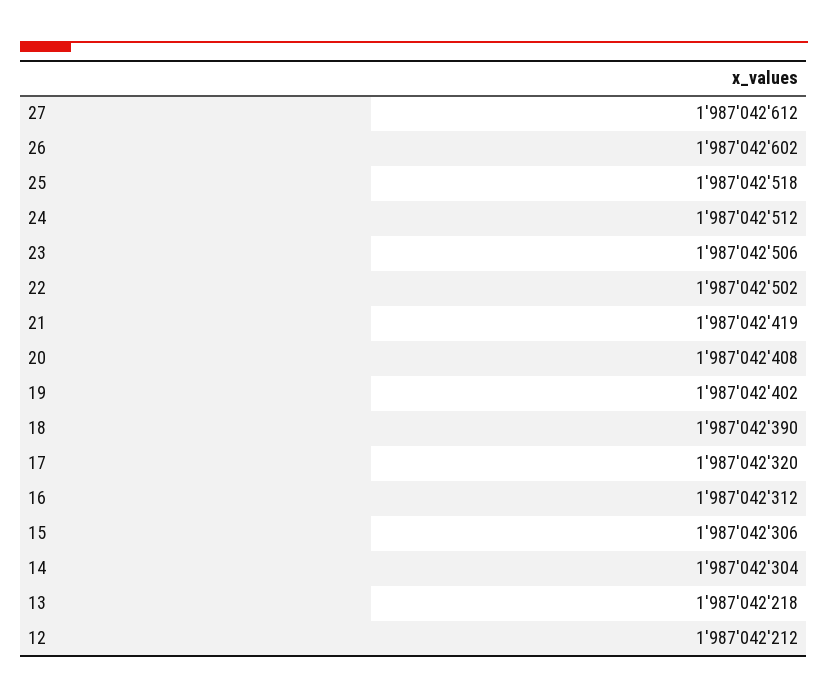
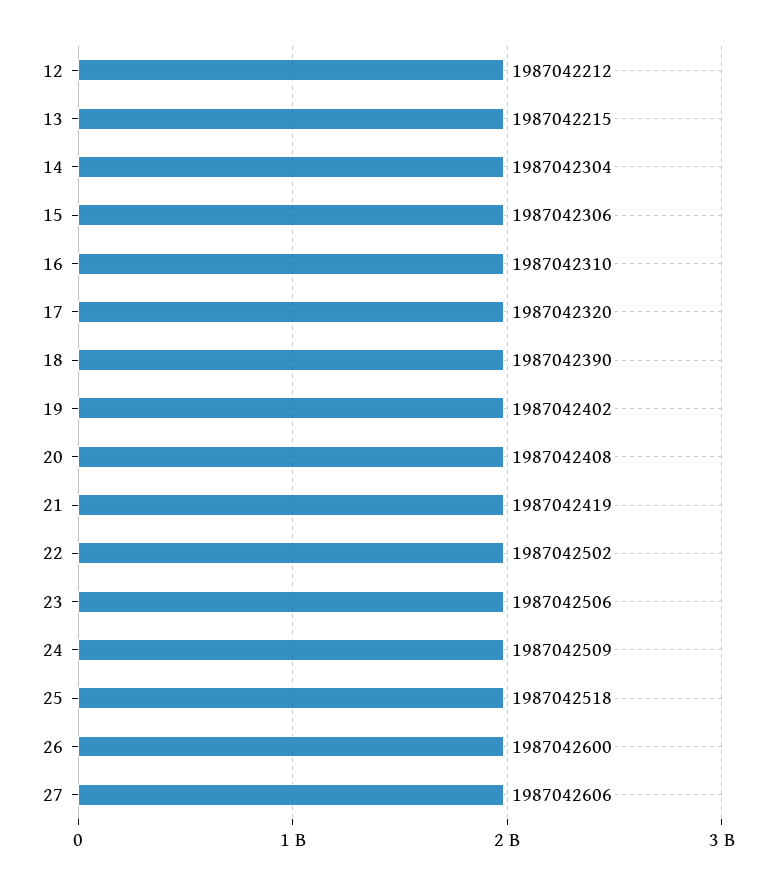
  {
-   "27": 1987042612,
+   "27": 1987042606,
-   "26": 1987042602,
+   "26": 1987042600,
    "25": 1987042518,
-   "24": 1987042512,
+   "24": 1987042509,
    "23": 1987042506,
    "22": 1987042502,
    "21": 1987042419,
    "20": 1987042408,
    "19": 1987042402,
    "18": 1987042390,
    "17": 1987042320,
-   "16": 1987042312,
+   "16": 1987042310,
    "15": 1987042306,
    "14": 1987042304,
-   "13": 1987042218,
+   "13": 1987042215,
    "12": 1987042212
  }

